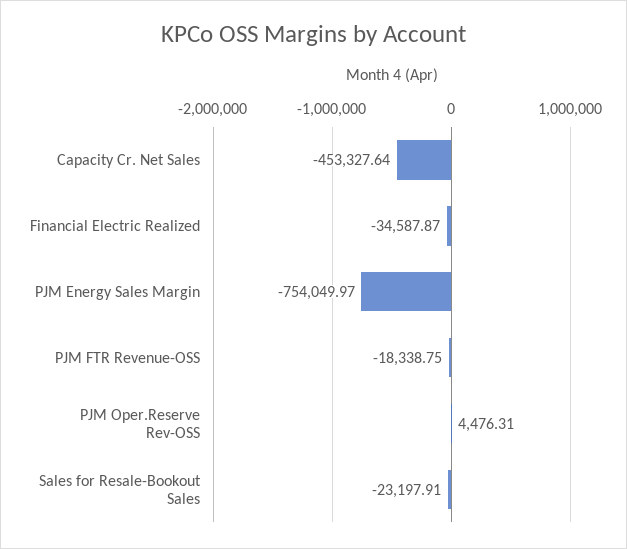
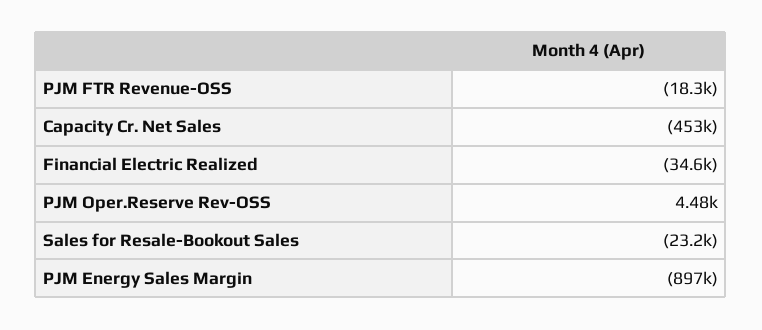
  {
    "Capacity Cr. Net Sales": -453327.64,
    "Financial Electric Realized": -34587.87,
-   "PJM Energy Sales Margin": -754049.97,
+   "PJM Energy Sales Margin": -897000,
    "PJM FTR Revenue-OSS": -18338.75,
    "PJM Oper.Reserve Rev-OSS": 4476.31,
    "Sales for Resale-Bookout Sales": -23197.91
  }

